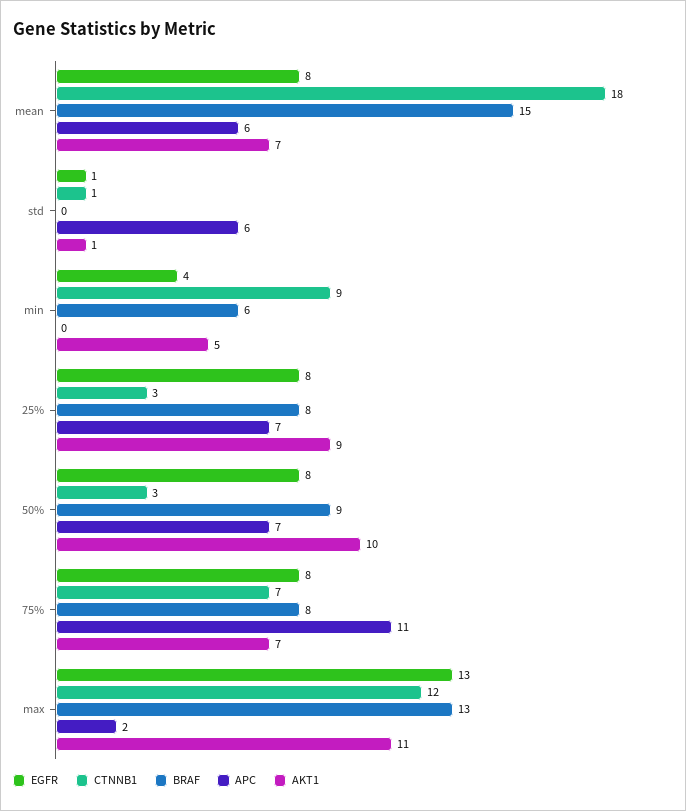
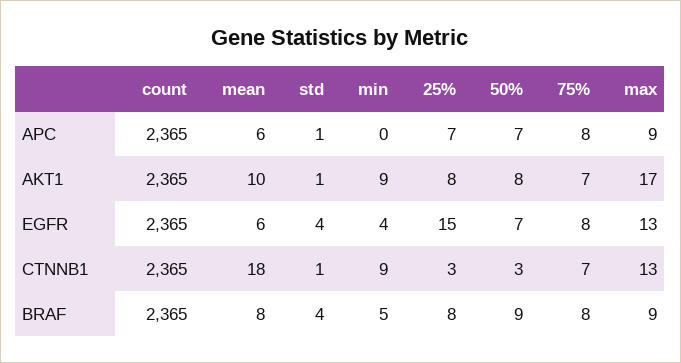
  {
    "EGFR": {
-     "mean": 8,
+     "mean": 6,
-     "std": 1,
+     "std": 4,
      "min": 4,
-     "25%": 8,
+     "25%": 15,
-     "50%": 8,
+     "50%": 7,
      "75%": 8,
-     "max": 13
+     "max": 13,
+     "count": 2365
    },
    "CTNNB1": {
      "mean": 18,
      "std": 1,
      "min": 9,
      "25%": 3,
      "50%": 3,
      "75%": 7,
-     "max": 12
+     "max": 13,
+     "count": 2365
    },
    "BRAF": {
-     "mean": 15,
+     "mean": 8,
-     "std": 0,
+     "std": 4,
-     "min": 6,
+     "min": 5,
      "25%": 8,
      "50%": 9,
      "75%": 8,
-     "max": 13
+     "max": 9,
+     "count": 2365
    },
    "APC": {
      "mean": 6,
-     "std": 6,
+     "std": 1,
      "min": 0,
      "25%": 7,
      "50%": 7,
-     "75%": 11,
+     "75%": 8,
-     "max": 2
+     "max": 9,
+     "count": 2365
    },
    "AKT1": {
-     "mean": 7,
+     "mean": 10,
      "std": 1,
-     "min": 5,
+     "min": 9,
-     "25%": 9,
+     "25%": 8,
-     "50%": 10,
+     "50%": 8,
      "75%": 7,
-     "max": 11
+     "max": 17,
+     "count": 2365
    }
  }

